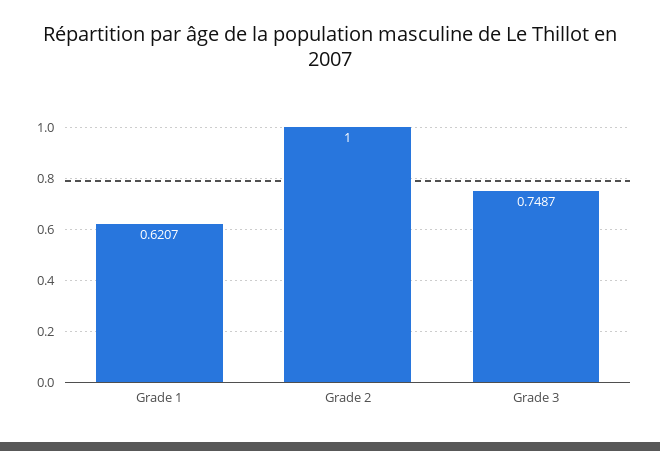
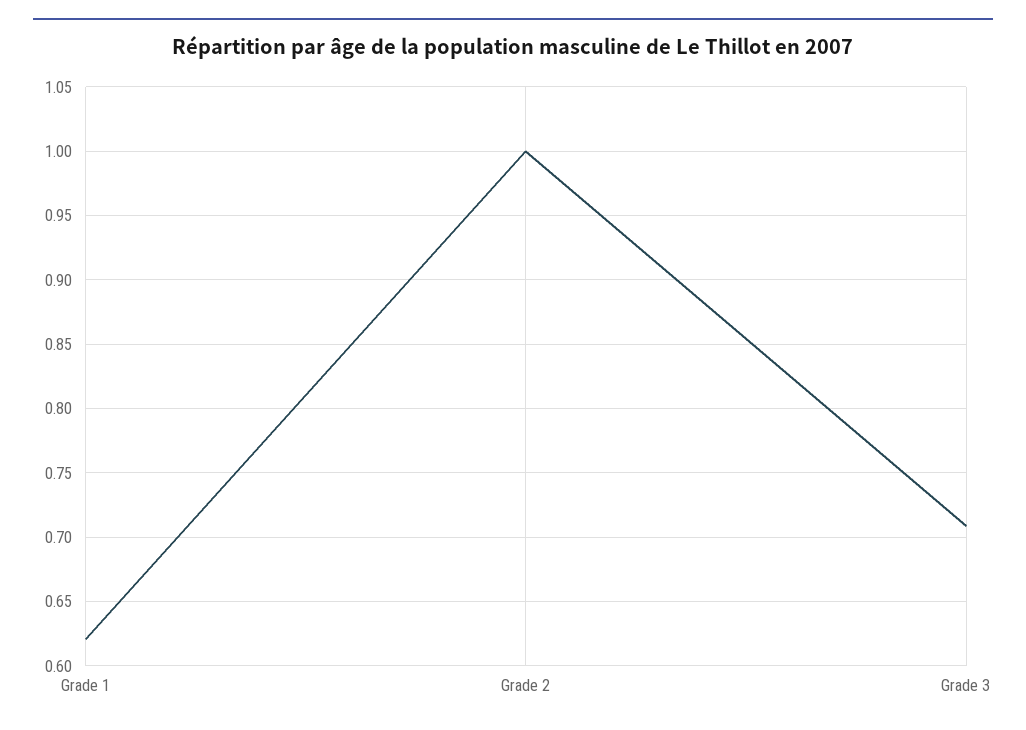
  {
    "Grade 1": 0.6207,
    "Grade 2": 1,
-   "Grade 3": 0.7487
+   "Grade 3": 0.71
  }

